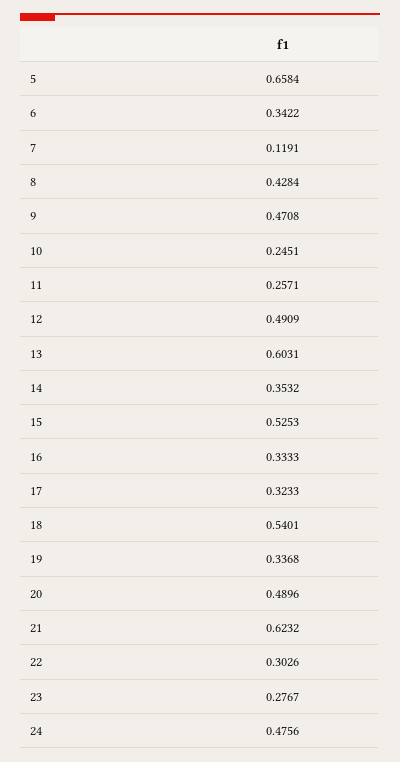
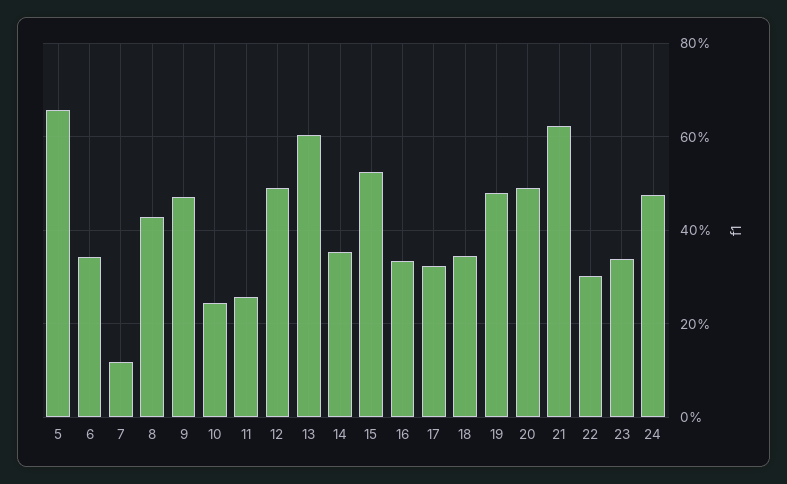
  {
    "5": 0.6584,
    "6": 0.3422,
    "7": 0.1191,
    "8": 0.4284,
    "9": 0.4708,
    "10": 0.2451,
    "11": 0.2571,
    "12": 0.4909,
    "13": 0.6031,
    "14": 0.3532,
    "15": 0.5253,
    "16": 0.3333,
    "17": 0.3233,
-   "18": 0.5401,
+   "18": 0.34,
-   "19": 0.3368,
+   "19": 0.48,
    "20": 0.4896,
    "21": 0.6232,
    "22": 0.3026,
-   "23": 0.2767,
+   "23": 0.34,
    "24": 0.4756
  }

